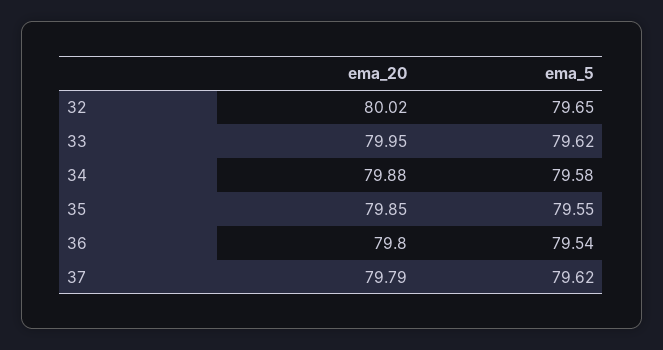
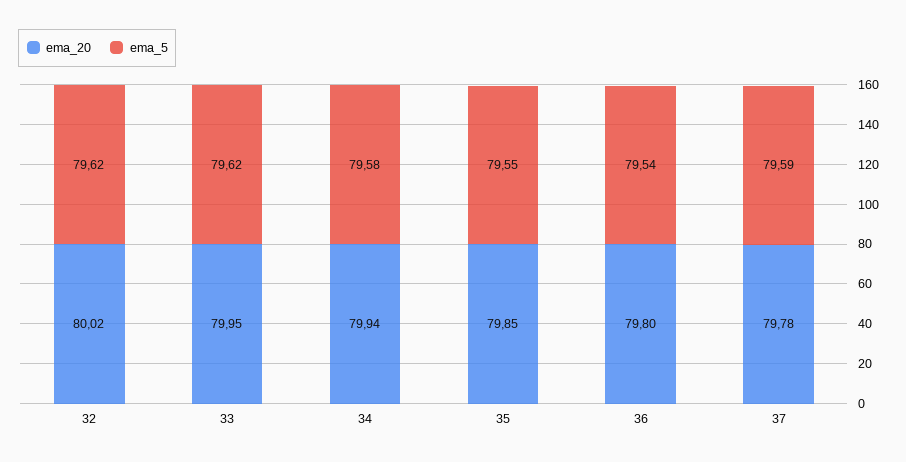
  {
    "ema_20": {
      "32": 80.02,
      "33": 79.95,
-     "34": 79.88,
+     "34": 79.94,
      "35": 79.85,
      "36": 79.8,
-     "37": 79.79
+     "37": 79.78
    },
    "ema_5": {
-     "32": 79.65,
+     "32": 79.62,
      "33": 79.62,
      "34": 79.58,
      "35": 79.55,
      "36": 79.54,
-     "37": 79.62
+     "37": 79.59
    }
  }

